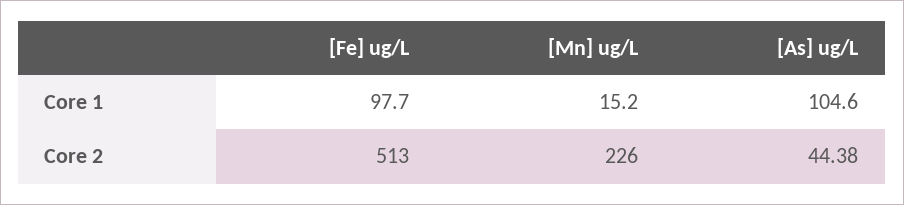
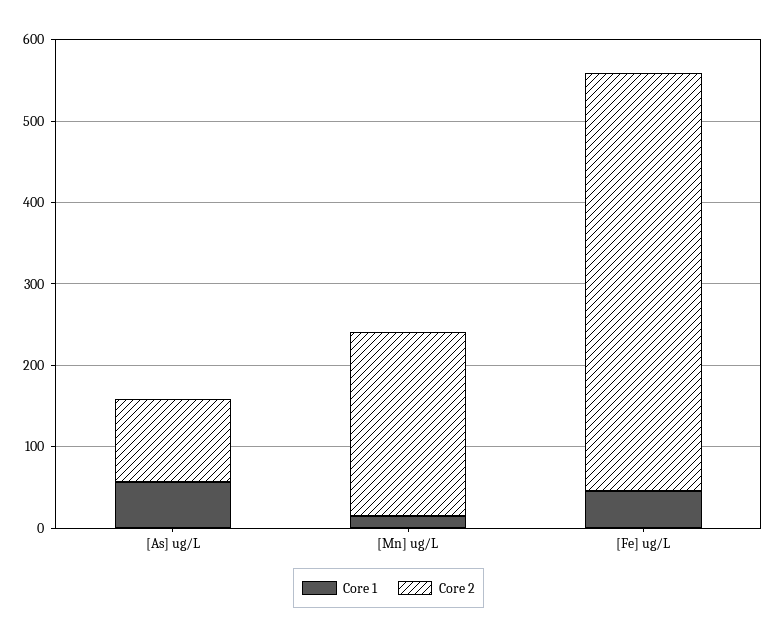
  {
    "Core 1": {
-     "[Fe] ug/L": 97.7,
+     "[Fe] ug/L": 40,
      "[Mn] ug/L": 15.2,
-     "[As] ug/L": 104.6
+     "[As] ug/L": 60
    },
    "Core 2": {
      "[Fe] ug/L": 513,
      "[Mn] ug/L": 226,
-     "[As] ug/L": 44.38
+     "[As] ug/L": 100
    }
  }

